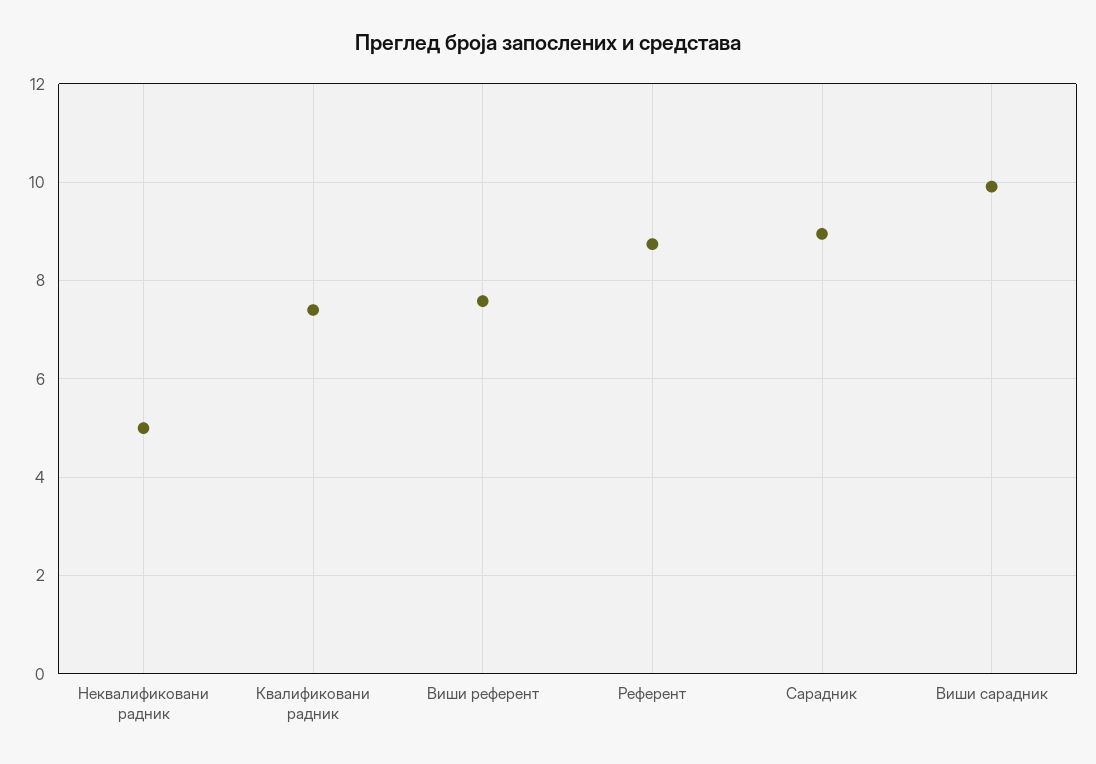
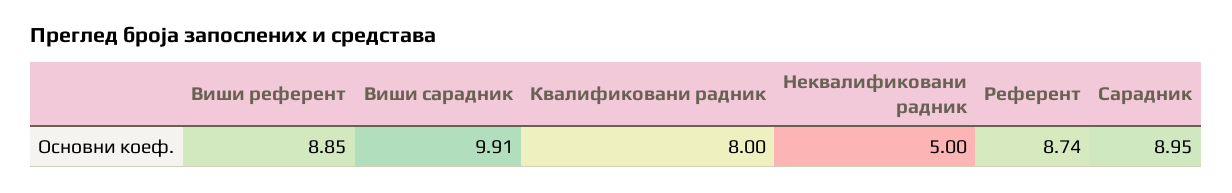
  {
    "Неквалификовани радник": 5,
-   "Квалификовани радник": 7.4,
+   "Квалификовани радник": 8,
-   "Виши референт": 7.6,
+   "Виши референт": 8.85,
    "Референт": 8.74,
    "Сарадник": 8.95,
    "Виши сарадник": 9.91
  }

